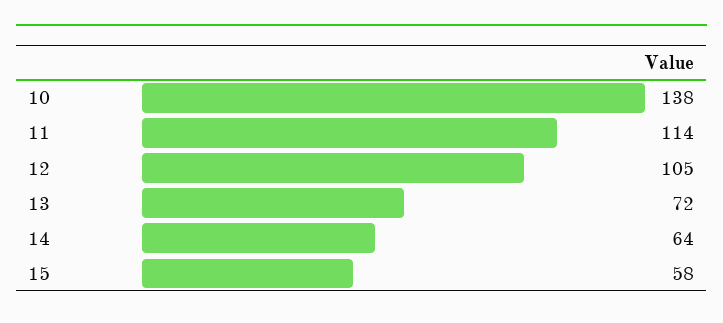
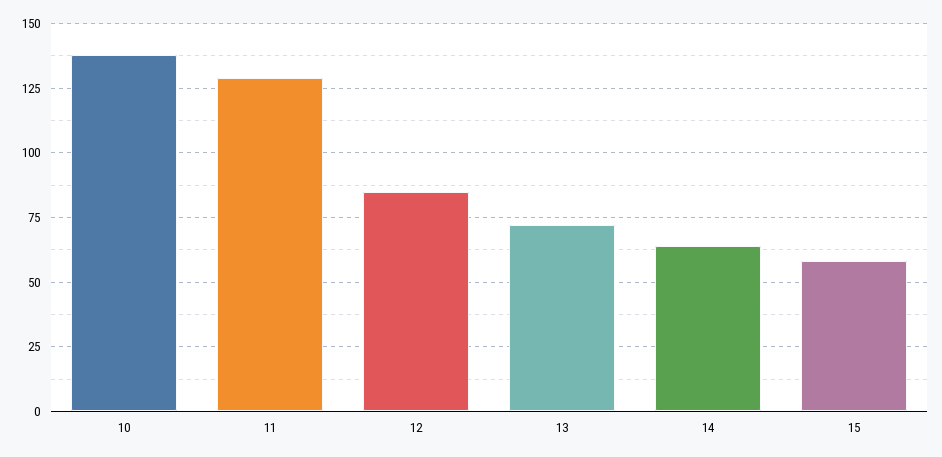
  {
    "10": 138,
-   "11": 114,
+   "11": 130,
-   "12": 105,
+   "12": 85,
    "13": 72,
    "14": 64,
    "15": 58
  }

